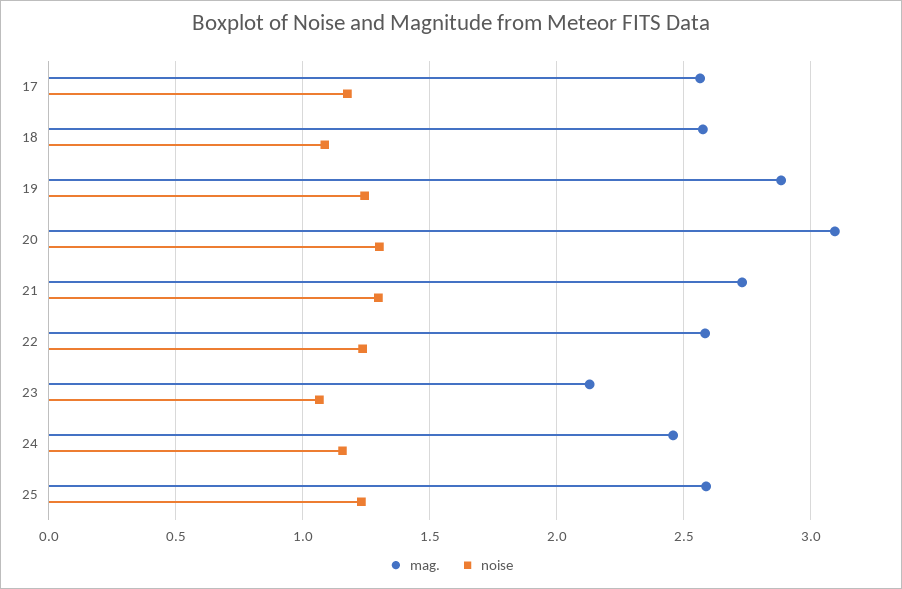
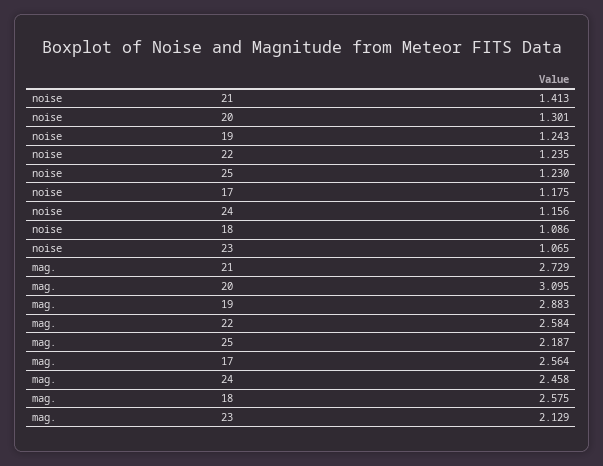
  {
    "mag.": {
      "17": 2.564,
      "18": 2.575,
      "19": 2.883,
      "20": 3.095,
      "21": 2.729,
      "22": 2.584,
      "23": 2.129,
      "24": 2.458,
-     "25": 2.6
+     "25": 2.187
    },
    "noise": {
      "17": 1.175,
      "18": 1.086,
      "19": 1.243,
      "20": 1.301,
-     "21": 1.3,
+     "21": 1.413,
      "22": 1.235,
      "23": 1.065,
      "24": 1.156,
      "25": 1.23
    }
  }

